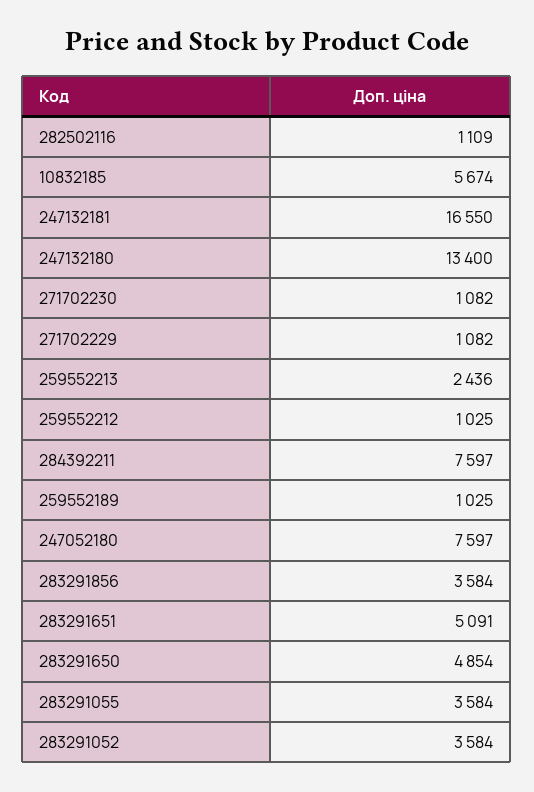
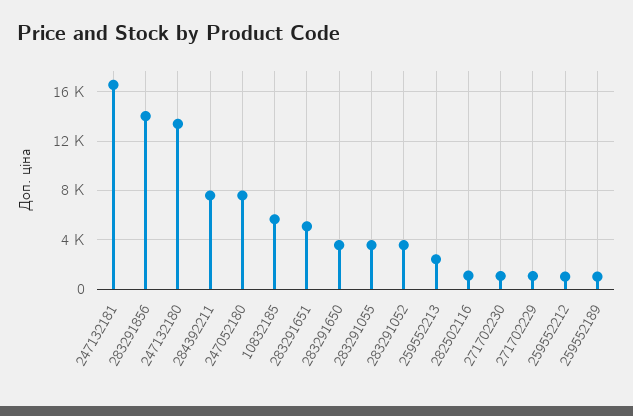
  {
    "282502116": 1109,
    "10832185": 5674,
    "247132181": 16550,
    "247132180": 13400,
    "271702230": 1082,
    "271702229": 1082,
    "259552213": 2436,
    "259552212": 1025,
    "284392211": 7597,
    "259552189": 1025,
    "247052180": 7597,
-   "283291856": 3584,
+   "283291856": 14000,
    "283291651": 5091,
-   "283291650": 4854,
+   "283291650": 3500,
    "283291055": 3584,
    "283291052": 3584
  }

